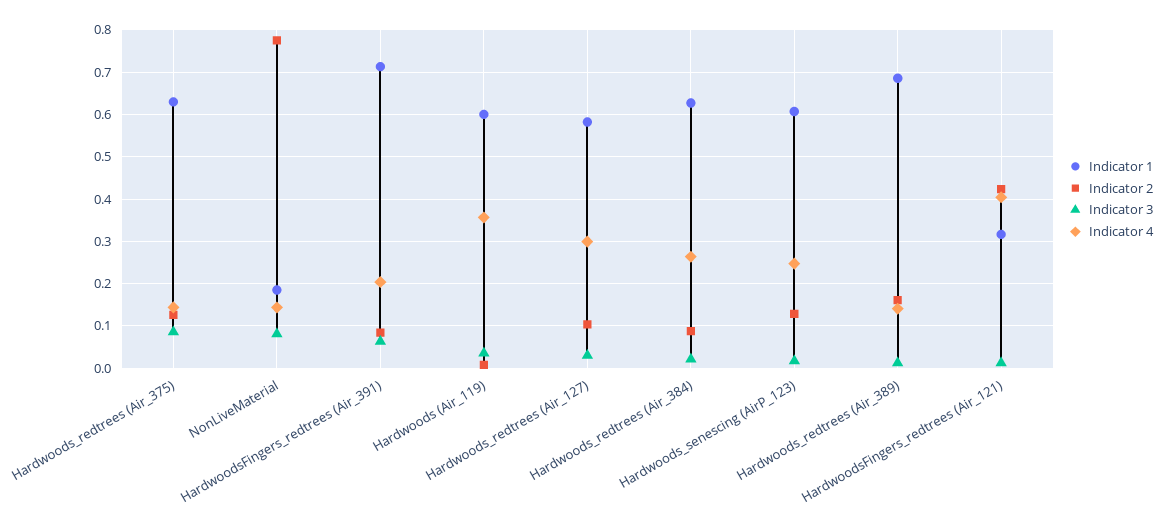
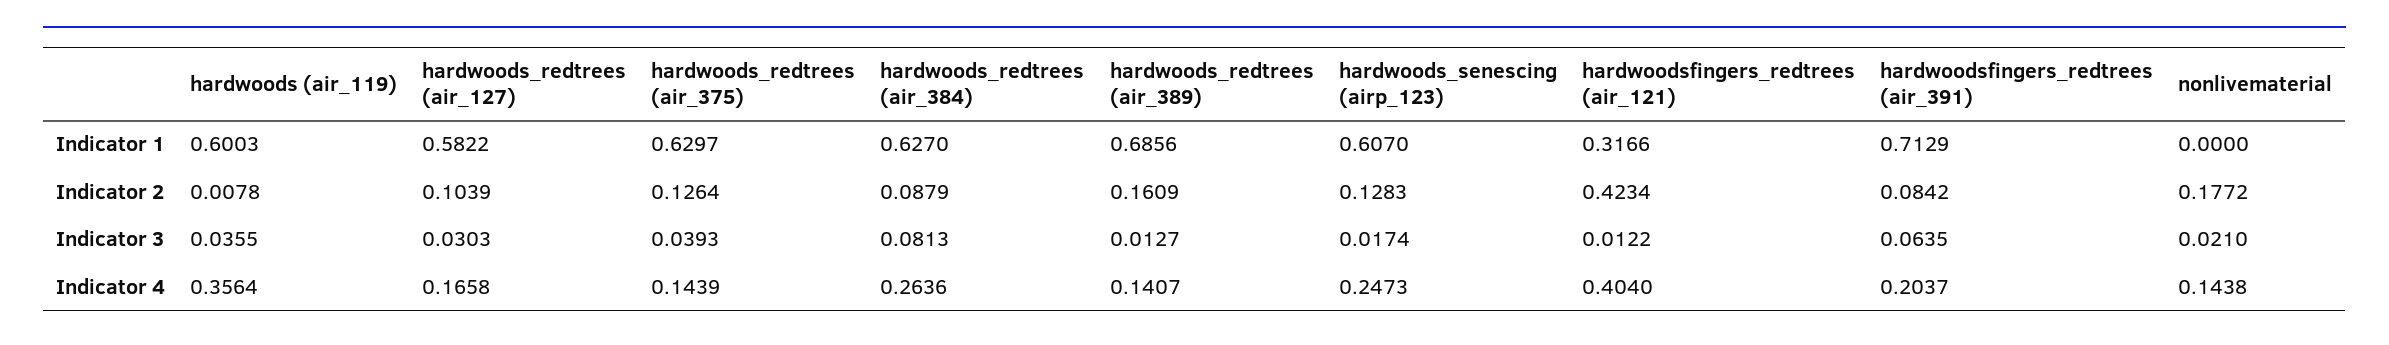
  {
    "Indicator 1": {
      "Hardwoods_redtrees (Air_375)": 0.6297,
-     "NonLiveMaterial": 0.18,
+     "NonLiveMaterial": 0,
      "HardwoodsFingers_redtrees (Air_391)": 0.7129,
      "Hardwoods (Air_119)": 0.6003,
      "Hardwoods_redtrees (Air_127)": 0.5822,
      "Hardwoods_redtrees (Air_384)": 0.627,
      "Hardwoods_senescing (AirP_123)": 0.607,
      "Hardwoods_redtrees (Air_389)": 0.6856,
      "HardwoodsFingers_redtrees (Air_121)": 0.3166
    },
    "Indicator 2": {
      "Hardwoods_redtrees (Air_375)": 0.1264,
-     "NonLiveMaterial": 0.78,
+     "NonLiveMaterial": 0.1772,
      "HardwoodsFingers_redtrees (Air_391)": 0.0842,
      "Hardwoods (Air_119)": 0.0078,
      "Hardwoods_redtrees (Air_127)": 0.1039,
      "Hardwoods_redtrees (Air_384)": 0.0879,
      "Hardwoods_senescing (AirP_123)": 0.1283,
      "Hardwoods_redtrees (Air_389)": 0.1609,
      "HardwoodsFingers_redtrees (Air_121)": 0.4234
    },
    "Indicator 3": {
-     "Hardwoods_redtrees (Air_375)": 0.08,
+     "Hardwoods_redtrees (Air_375)": 0.0393,
-     "NonLiveMaterial": 0.08,
+     "NonLiveMaterial": 0.021,
      "HardwoodsFingers_redtrees (Air_391)": 0.0635,
      "Hardwoods (Air_119)": 0.0355,
      "Hardwoods_redtrees (Air_127)": 0.0303,
-     "Hardwoods_redtrees (Air_384)": 0.02,
+     "Hardwoods_redtrees (Air_384)": 0.0813,
      "Hardwoods_senescing (AirP_123)": 0.0174,
      "Hardwoods_redtrees (Air_389)": 0.0127,
      "HardwoodsFingers_redtrees (Air_121)": 0.0122
    },
    "Indicator 4": {
      "Hardwoods_redtrees (Air_375)": 0.1439,
      "NonLiveMaterial": 0.1438,
      "HardwoodsFingers_redtrees (Air_391)": 0.2037,
      "Hardwoods (Air_119)": 0.3564,
-     "Hardwoods_redtrees (Air_127)": 0.3,
+     "Hardwoods_redtrees (Air_127)": 0.1658,
      "Hardwoods_redtrees (Air_384)": 0.2636,
      "Hardwoods_senescing (AirP_123)": 0.2473,
      "Hardwoods_redtrees (Air_389)": 0.1407,
      "HardwoodsFingers_redtrees (Air_121)": 0.404
    }
  }

